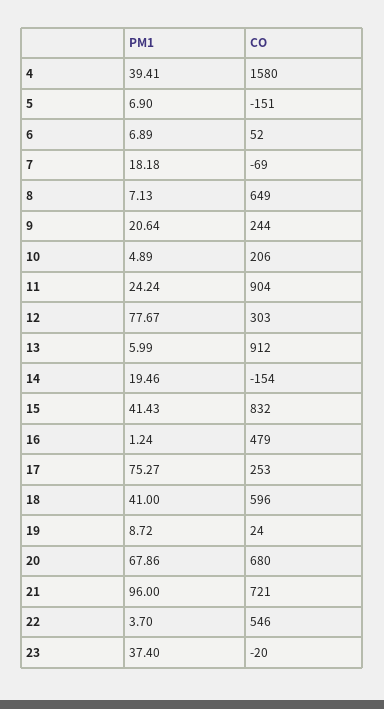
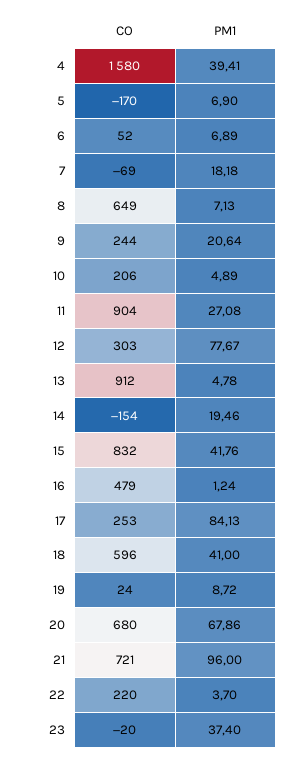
  {
    "PM1": {
      "4": 39.41,
      "5": 6.9,
      "6": 6.89,
      "7": 18.18,
      "8": 7.13,
      "9": 20.64,
      "10": 4.89,
-     "11": 24.24,
+     "11": 27.08,
      "12": 77.67,
-     "13": 5.99,
+     "13": 4.78,
      "14": 19.46,
-     "15": 41.43,
+     "15": 41.76,
      "16": 1.24,
-     "17": 75.27,
+     "17": 84.13,
      "18": 41,
      "19": 8.72,
      "20": 67.86,
      "21": 96,
      "22": 3.7,
      "23": 37.4
    },
    "CO": {
      "4": 1580,
-     "5": -151,
+     "5": -170,
      "6": 52,
      "7": -69,
      "8": 649,
      "9": 244,
      "10": 206,
      "11": 904,
      "12": 303,
      "13": 912,
      "14": -154,
      "15": 832,
      "16": 479,
      "17": 253,
      "18": 596,
      "19": 24,
      "20": 680,
      "21": 721,
-     "22": 546,
+     "22": 220,
      "23": -20
    }
  }

